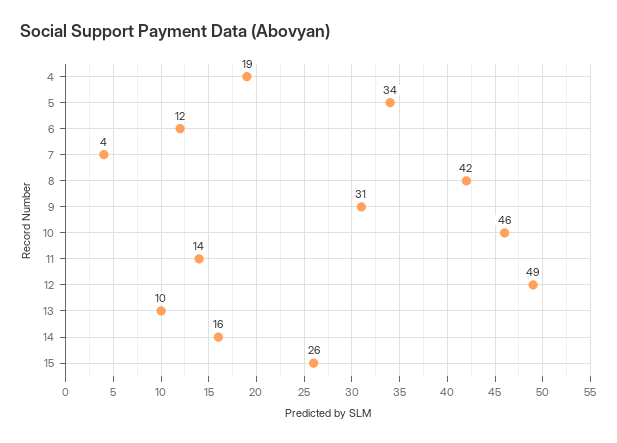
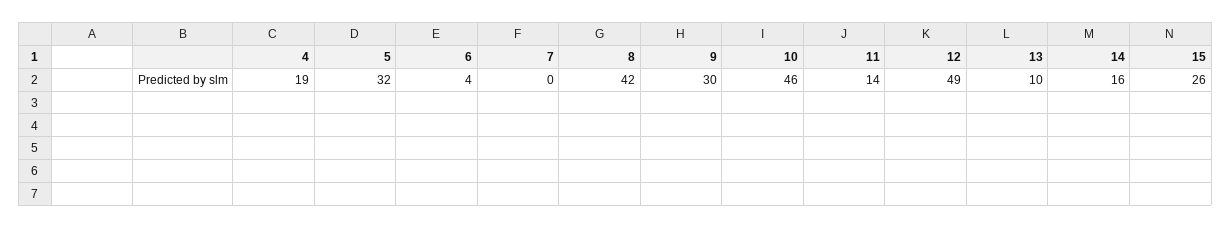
  {
    "4": 19,
-   "5": 34,
+   "5": 32,
-   "6": 12,
+   "6": 4,
-   "7": 4,
+   "7": 0,
    "8": 42,
-   "9": 31,
+   "9": 30,
    "10": 46,
    "11": 14,
    "12": 49,
    "13": 10,
    "14": 16,
    "15": 26
  }

